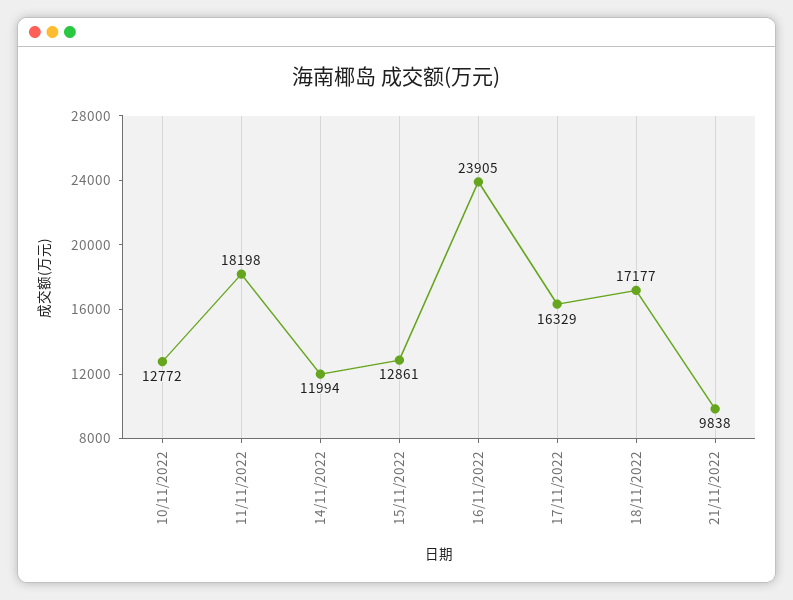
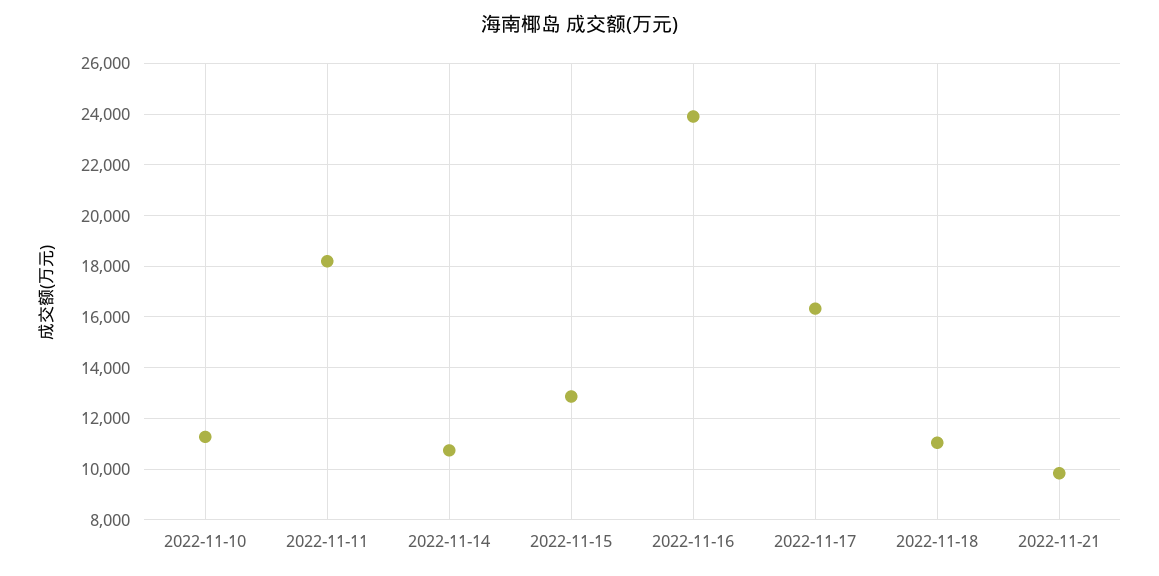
  {
-   "10/11/2022": 12772,
+   "10/11/2022": 11250,
    "11/11/2022": 18198,
-   "14/11/2022": 11994,
+   "14/11/2022": 10750,
    "15/11/2022": 12861,
    "16/11/2022": 23905,
    "17/11/2022": 16329,
-   "18/11/2022": 17177,
+   "18/11/2022": 11000,
    "21/11/2022": 9838
  }

